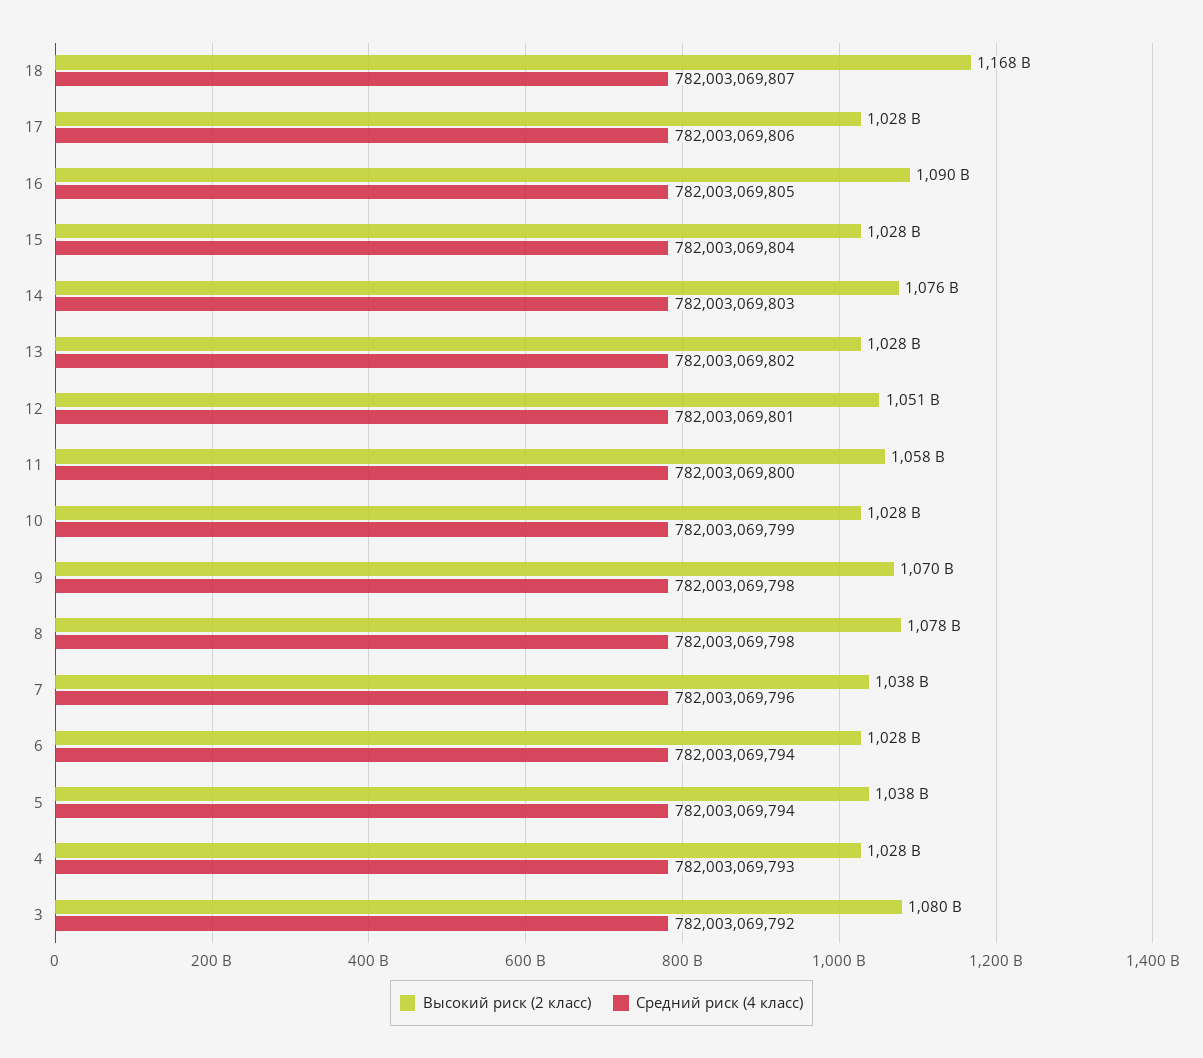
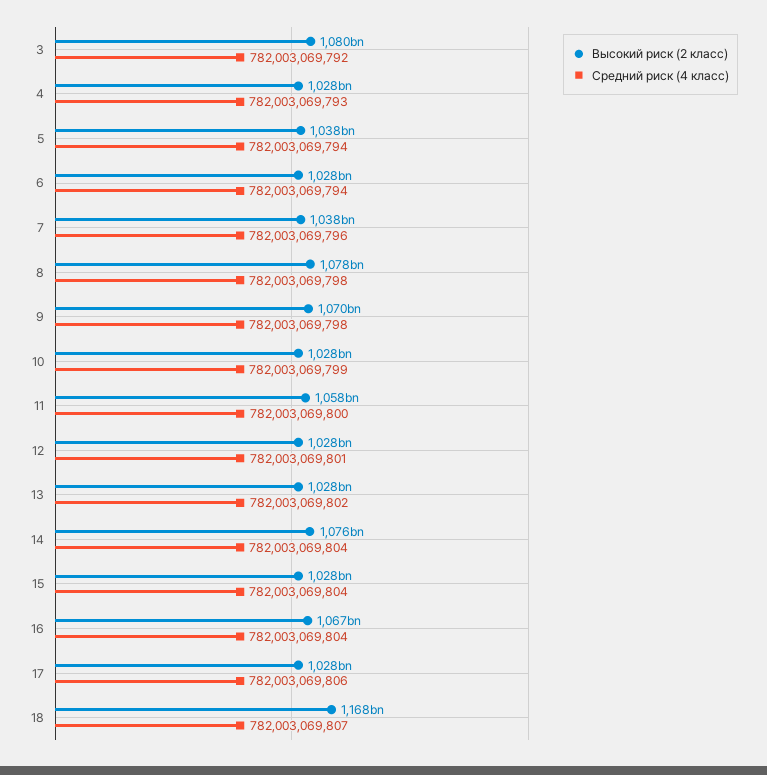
  {
    "Высокий риск (2 класс)": {
      "18": 1168000000000,
      "17": 1028000000000,
-     "16": 1090000000000,
+     "16": 1067000000000,
      "15": 1028000000000,
      "14": 1076000000000,
      "13": 1028000000000,
-     "12": 1051000000000,
+     "12": 1028000000000,
      "11": 1058000000000,
      "10": 1028000000000,
      "9": 1070000000000,
      "8": 1078000000000,
      "7": 1038000000000,
      "6": 1028000000000,
      "5": 1038000000000,
      "4": 1028000000000,
      "3": 1080000000000
    },
    "Средний риск (4 класс)": {
      "18": 782003069807,
      "17": 782003069806,
-     "16": 782003069805,
+     "16": 782003069804,
      "15": 782003069804,
-     "14": 782003069803,
+     "14": 782003069804,
      "13": 782003069802,
      "12": 782003069801,
      "11": 782003069800,
      "10": 782003069799,
      "9": 782003069798,
      "8": 782003069798,
      "7": 782003069796,
      "6": 782003069794,
      "5": 782003069794,
      "4": 782003069793,
      "3": 782003069792
    }
  }

